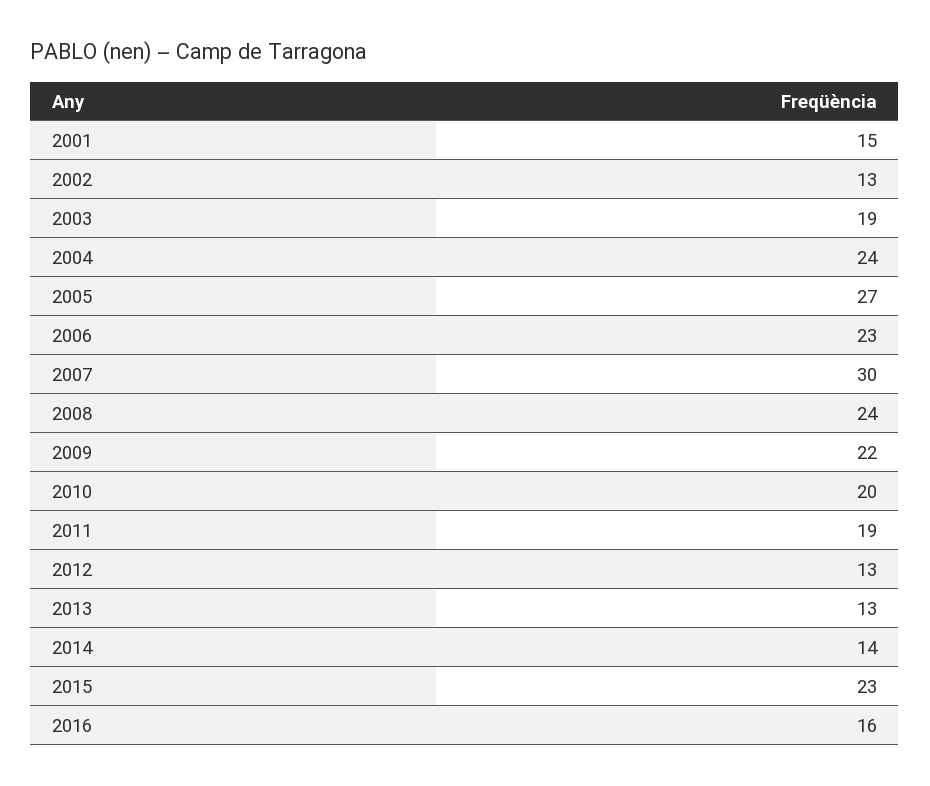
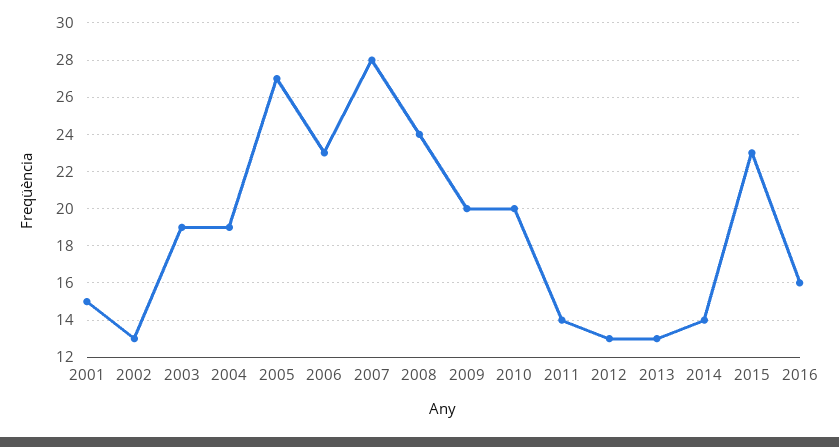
  {
    "2001": 15,
    "2002": 13,
    "2003": 19,
-   "2004": 24,
+   "2004": 19,
    "2005": 27,
    "2006": 23,
-   "2007": 30,
+   "2007": 28,
    "2008": 24,
-   "2009": 22,
+   "2009": 20,
    "2010": 20,
-   "2011": 19,
+   "2011": 14,
    "2012": 13,
    "2013": 13,
    "2014": 14,
    "2015": 23,
    "2016": 16
  }

